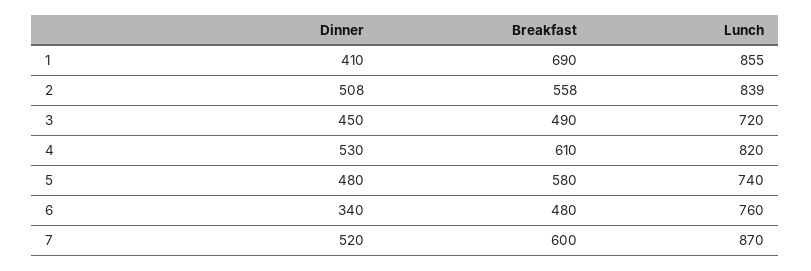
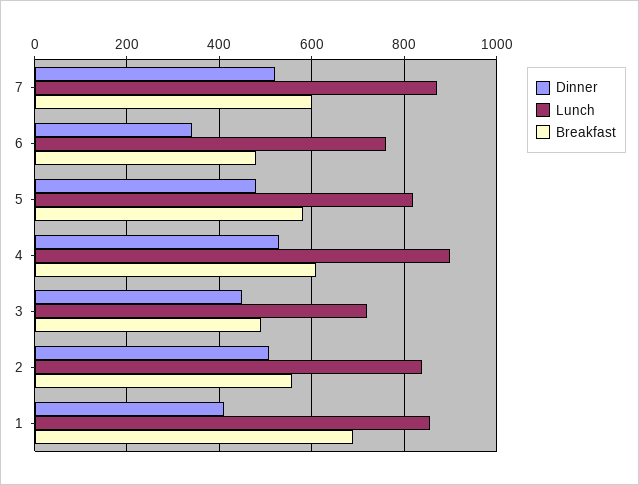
  {
    "Dinner": {
      "1": 410,
      "2": 508,
      "3": 450,
      "4": 530,
      "5": 480,
      "6": 340,
      "7": 520
    },
    "Breakfast": {
      "1": 690,
      "2": 558,
      "3": 490,
      "4": 610,
      "5": 580,
      "6": 480,
      "7": 600
    },
    "Lunch": {
      "1": 855,
      "2": 839,
      "3": 720,
-     "4": 820,
+     "4": 900,
-     "5": 740,
+     "5": 820,
      "6": 760,
      "7": 870
    }
  }

